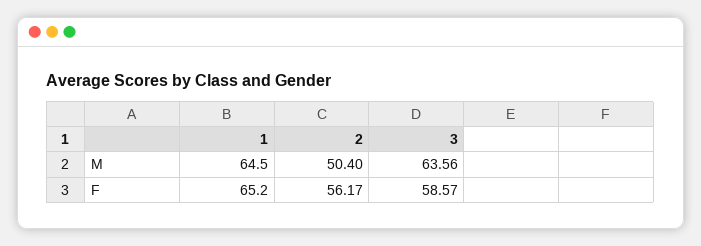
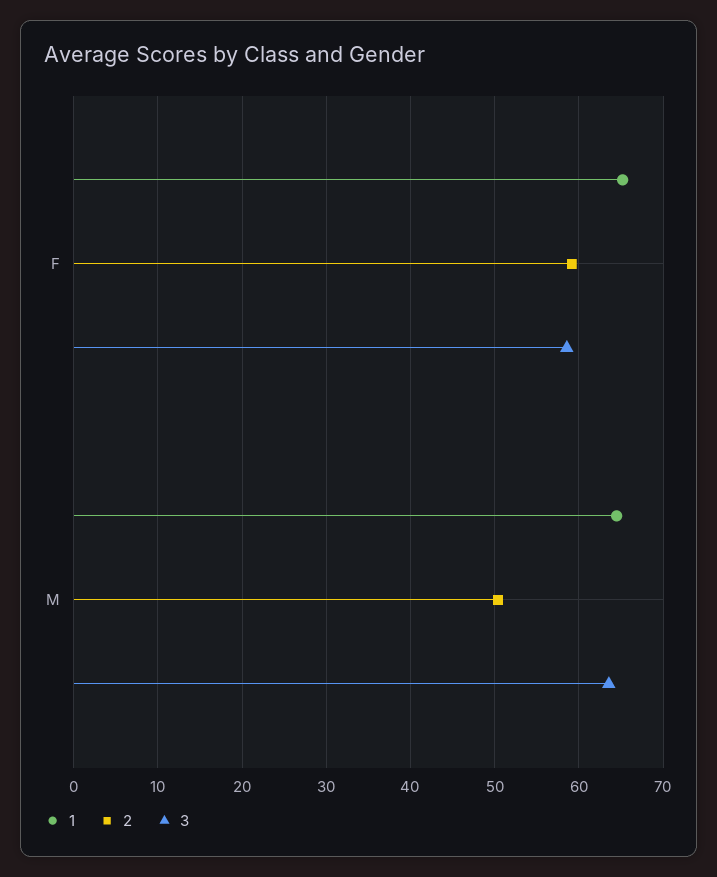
  {
    "1": {
      "M": 64.5,
      "F": 65.2
    },
    "2": {
      "M": 50.4,
-     "F": 56.17
+     "F": 59
    },
    "3": {
      "M": 63.56,
      "F": 58.57
    }
  }

